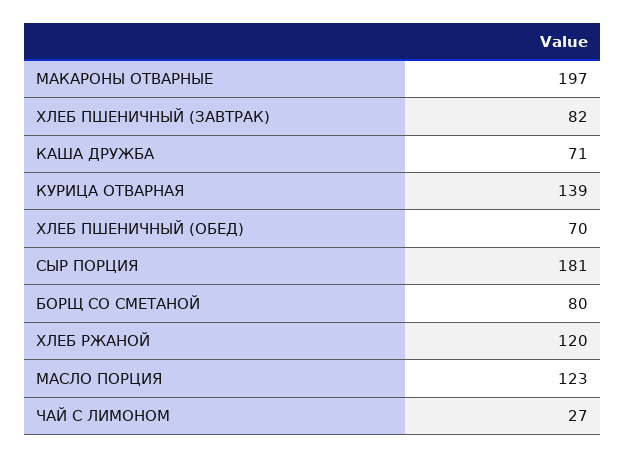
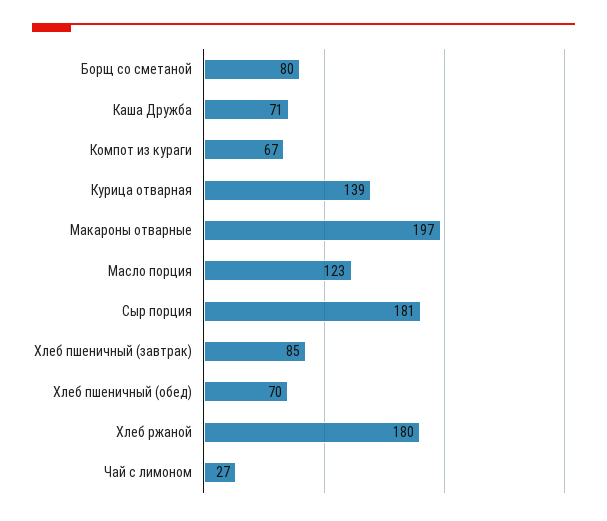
  {
    "МАКАРОНЫ ОТВАРНЫЕ": 197,
-   "ХЛЕБ ПШЕНИЧНЫЙ (ЗАВТРАК)": 82,
+   "ХЛЕБ ПШЕНИЧНЫЙ (ЗАВТРАК)": 85,
    "КАША ДРУЖБА": 71,
    "КУРИЦА ОТВАРНАЯ": 139,
    "ХЛЕБ ПШЕНИЧНЫЙ (ОБЕД)": 70,
    "СЫР ПОРЦИЯ": 181,
    "БОРЩ СО СМЕТАНОЙ": 80,
-   "ХЛЕБ РЖАНОЙ": 120,
+   "ХЛЕБ РЖАНОЙ": 180,
    "МАСЛО ПОРЦИЯ": 123,
-   "ЧАЙ С ЛИМОНОМ": 27
+   "ЧАЙ С ЛИМОНОМ": 27,
+   "Компот из кураги": 67
  }

